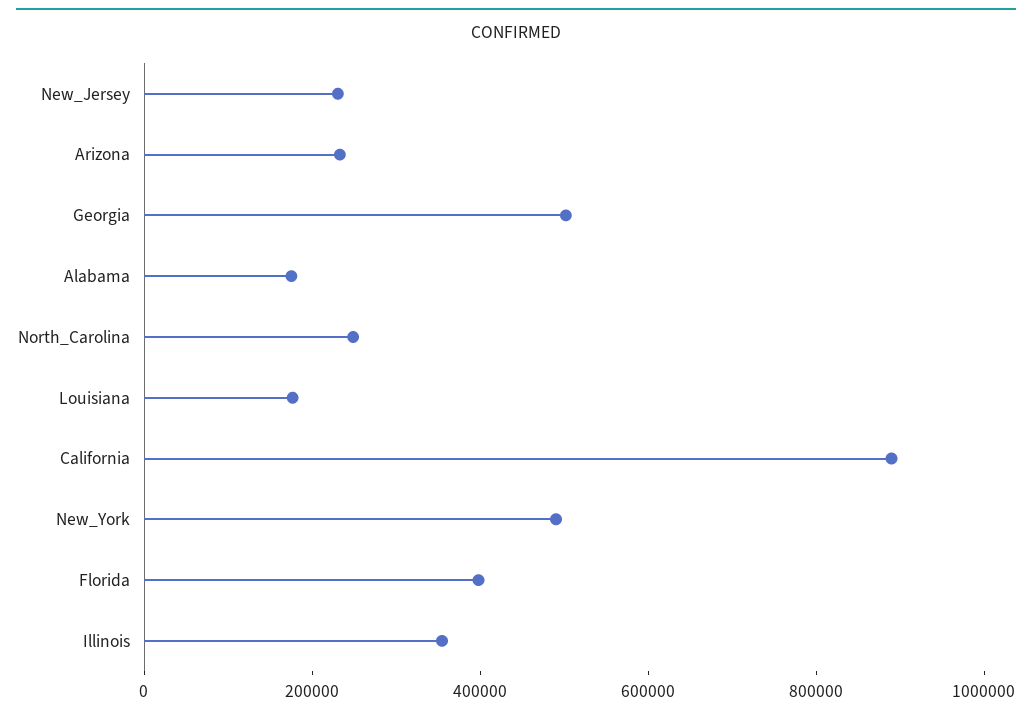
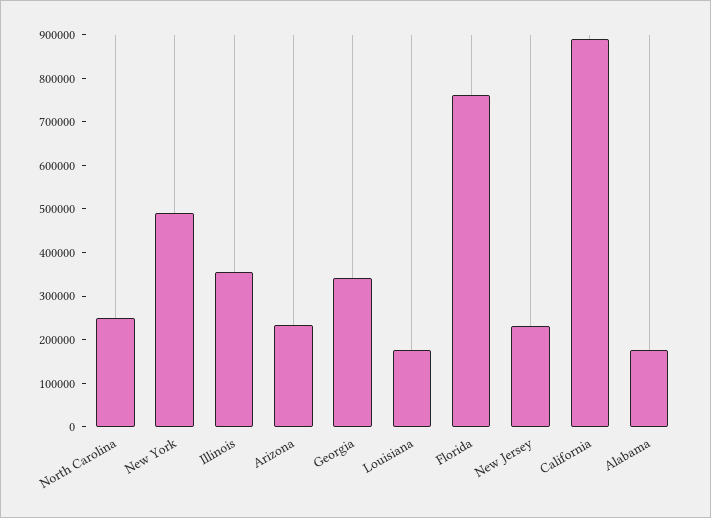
  {
    "New_Jersey": 240000,
    "Arizona": 240000,
-   "Georgia": 500000,
+   "Georgia": 340000,
    "Alabama": 180000,
    "North_Carolina": 240000,
    "Louisiana": 180000,
    "California": 880000,
    "New_York": 500000,
-   "Florida": 400000,
+   "Florida": 760000,
    "Illinois": 360000
  }

